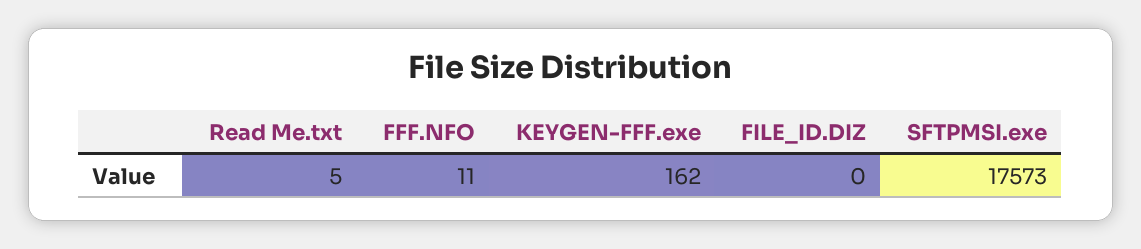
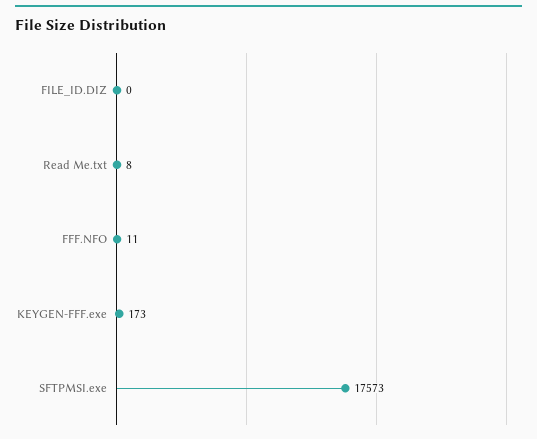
  {
-   "Read Me.txt": 5,
+   "Read Me.txt": 8,
    "FFF.NFO": 11,
-   "KEYGEN-FFF.exe": 162,
+   "KEYGEN-FFF.exe": 173,
    "FILE_ID.DIZ": 0,
    "SFTPMSI.exe": 17573
  }

